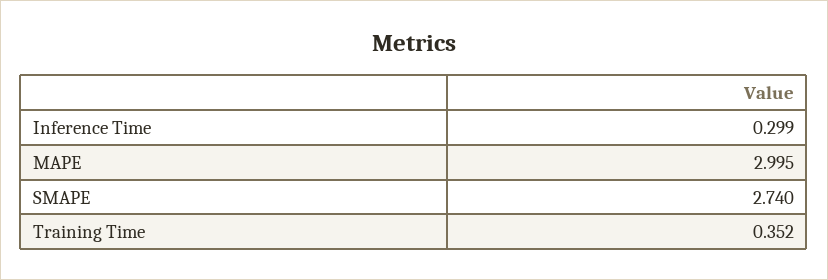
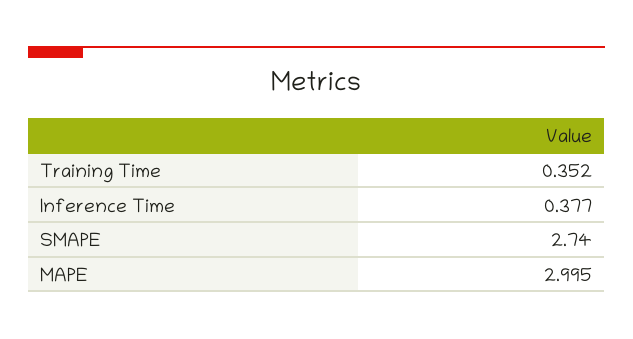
  {
-   "Inference Time": 0.299,
+   "Inference Time": 0.377,
    "MAPE": 2.995,
    "SMAPE": 2.74,
    "Training Time": 0.352
  }

